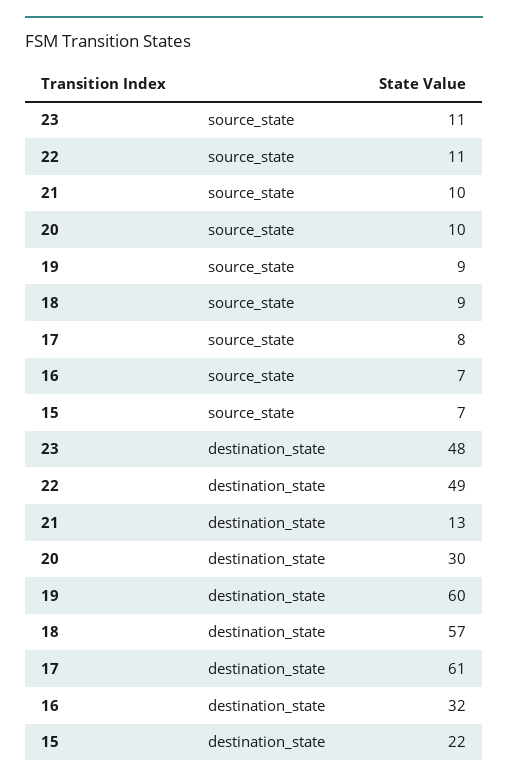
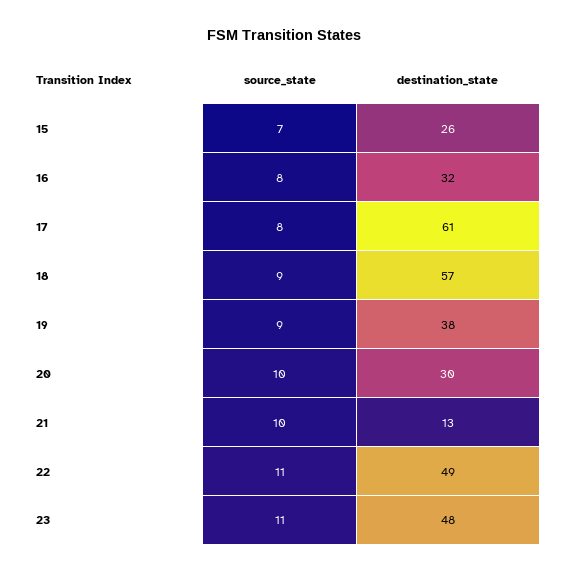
  {
    "23": {
      "source_state": 11,
      "destination_state": 48
    },
    "22": {
      "source_state": 11,
      "destination_state": 49
    },
    "21": {
      "source_state": 10,
      "destination_state": 13
    },
    "20": {
      "source_state": 10,
      "destination_state": 30
    },
    "19": {
      "source_state": 9,
-     "destination_state": 60
+     "destination_state": 38
    },
    "18": {
      "source_state": 9,
      "destination_state": 57
    },
    "17": {
      "source_state": 8,
      "destination_state": 61
    },
    "16": {
-     "source_state": 7,
+     "source_state": 8,
      "destination_state": 32
    },
    "15": {
      "source_state": 7,
-     "destination_state": 22
+     "destination_state": 26
    }
  }

